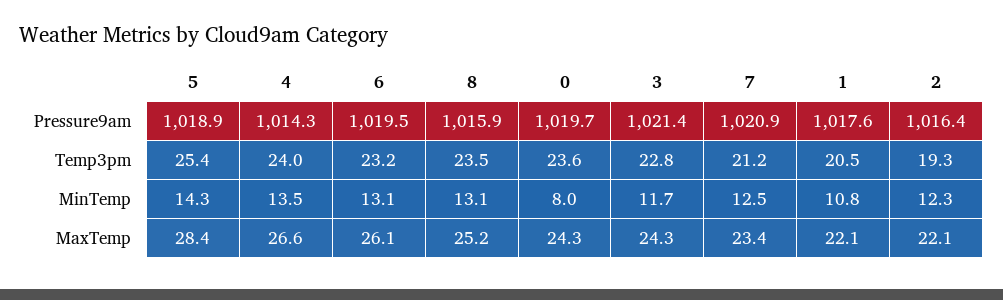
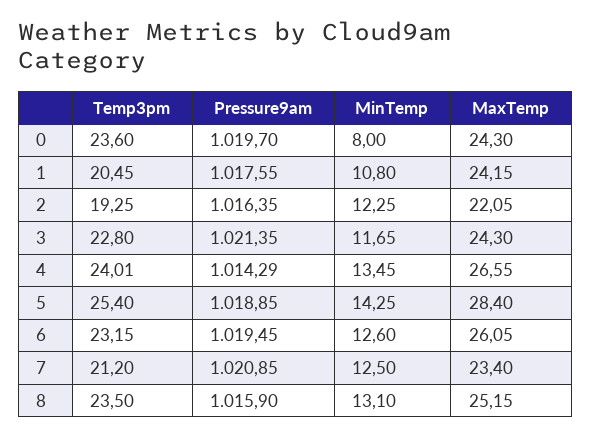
  {
    "5": {
      "Pressure9am": 1018.85,
      "Temp3pm": 25.4,
      "MinTemp": 14.25,
      "MaxTemp": 28.4
    },
    "4": {
      "Pressure9am": 1014.29,
      "Temp3pm": 24.01,
      "MinTemp": 13.45,
      "MaxTemp": 26.55
    },
    "6": {
      "Pressure9am": 1019.45,
      "Temp3pm": 23.15,
-     "MinTemp": 13.1,
+     "MinTemp": 12.6,
      "MaxTemp": 26.05
    },
    "8": {
      "Pressure9am": 1015.9,
      "Temp3pm": 23.5,
      "MinTemp": 13.1,
      "MaxTemp": 25.15
    },
    "0": {
      "Pressure9am": 1019.7,
      "Temp3pm": 23.6,
      "MinTemp": 8,
      "MaxTemp": 24.3
    },
    "3": {
      "Pressure9am": 1021.35,
      "Temp3pm": 22.8,
      "MinTemp": 11.65,
      "MaxTemp": 24.3
    },
    "7": {
      "Pressure9am": 1020.85,
      "Temp3pm": 21.2,
      "MinTemp": 12.5,
      "MaxTemp": 23.4
    },
    "1": {
      "Pressure9am": 1017.55,
      "Temp3pm": 20.45,
      "MinTemp": 10.8,
-     "MaxTemp": 22.1
+     "MaxTemp": 24.15
    },
    "2": {
      "Pressure9am": 1016.35,
      "Temp3pm": 19.25,
      "MinTemp": 12.25,
      "MaxTemp": 22.05
    }
  }

